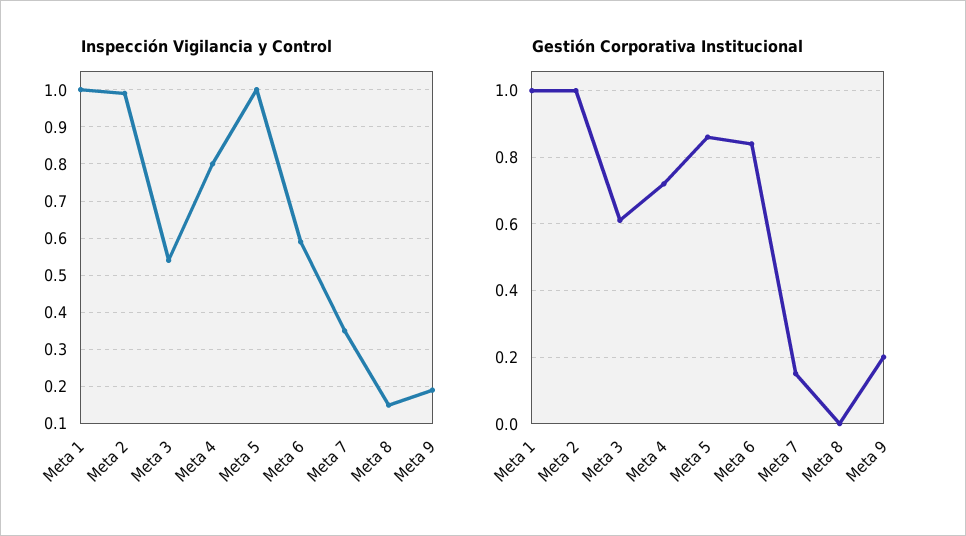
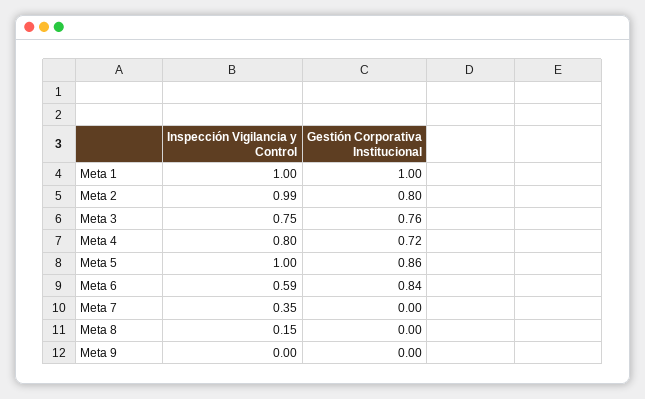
  {
    "Inspección Vigilancia y Control": {
      "Meta 1": 1,
      "Meta 2": 0.99,
-     "Meta 3": 0.55,
+     "Meta 3": 0.75,
      "Meta 4": 0.8,
      "Meta 5": 1,
      "Meta 6": 0.59,
      "Meta 7": 0.35,
      "Meta 8": 0.15,
-     "Meta 9": 0.2
+     "Meta 9": 0
    },
    "Gestión Corporativa Institucional": {
      "Meta 1": 1,
-     "Meta 2": 1,
+     "Meta 2": 0.8,
-     "Meta 3": 0.6,
+     "Meta 3": 0.76,
      "Meta 4": 0.72,
      "Meta 5": 0.86,
      "Meta 6": 0.84,
-     "Meta 7": 0.15,
+     "Meta 7": 0,
      "Meta 8": 0,
-     "Meta 9": 0.2
+     "Meta 9": 0
    }
  }

